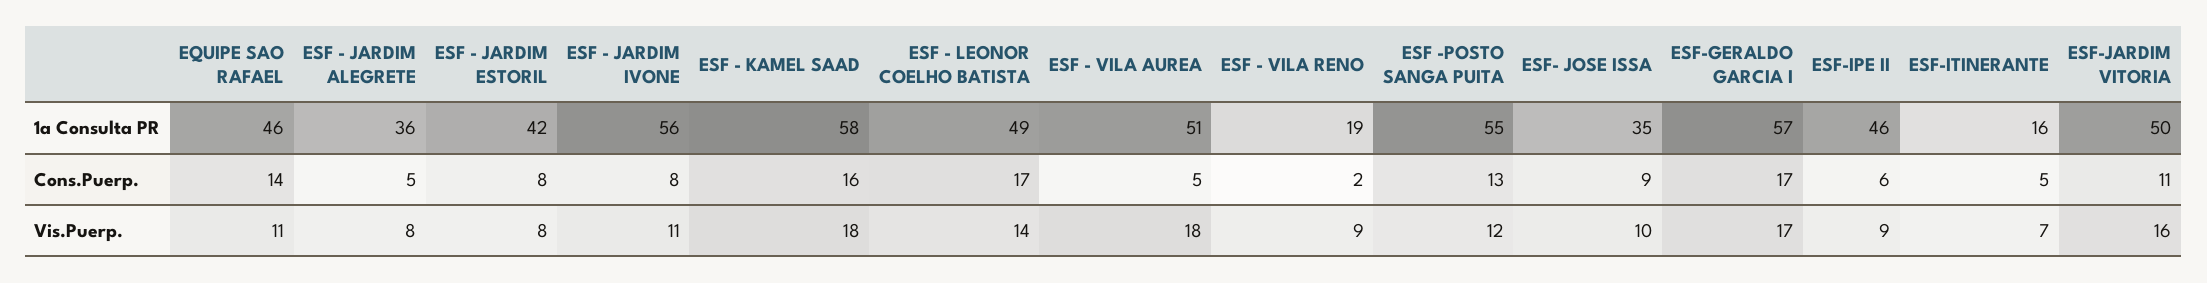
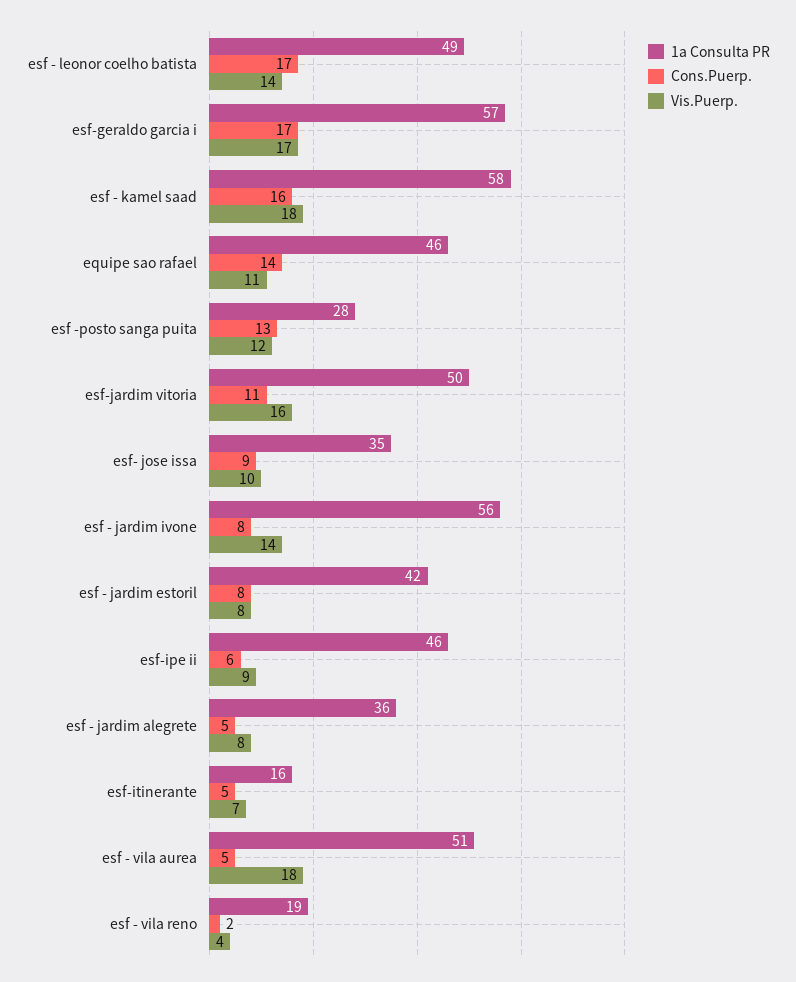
  {
    "1a Consulta PR": {
      "EQUIPE SAO RAFAEL": 46,
      "ESF - JARDIM ALEGRETE": 36,
      "ESF - JARDIM ESTORIL": 42,
      "ESF - JARDIM IVONE": 56,
      "ESF - KAMEL SAAD": 58,
      "ESF - LEONOR COELHO BATISTA": 49,
      "ESF - VILA AUREA": 51,
      "ESF - VILA RENO": 19,
-     "ESF -POSTO SANGA PUITA": 55,
+     "ESF -POSTO SANGA PUITA": 28,
      "ESF- JOSE ISSA": 35,
      "ESF-GERALDO GARCIA I": 57,
      "ESF-IPE II": 46,
      "ESF-ITINERANTE": 16,
      "ESF-JARDIM VITORIA": 50
    },
    "Cons.Puerp.": {
      "EQUIPE SAO RAFAEL": 14,
      "ESF - JARDIM ALEGRETE": 5,
      "ESF - JARDIM ESTORIL": 8,
      "ESF - JARDIM IVONE": 8,
      "ESF - KAMEL SAAD": 16,
      "ESF - LEONOR COELHO BATISTA": 17,
      "ESF - VILA AUREA": 5,
      "ESF - VILA RENO": 2,
      "ESF -POSTO SANGA PUITA": 13,
      "ESF- JOSE ISSA": 9,
      "ESF-GERALDO GARCIA I": 17,
      "ESF-IPE II": 6,
      "ESF-ITINERANTE": 5,
      "ESF-JARDIM VITORIA": 11
    },
    "Vis.Puerp.": {
      "EQUIPE SAO RAFAEL": 11,
      "ESF - JARDIM ALEGRETE": 8,
      "ESF - JARDIM ESTORIL": 8,
-     "ESF - JARDIM IVONE": 11,
+     "ESF - JARDIM IVONE": 14,
      "ESF - KAMEL SAAD": 18,
      "ESF - LEONOR COELHO BATISTA": 14,
      "ESF - VILA AUREA": 18,
-     "ESF - VILA RENO": 9,
+     "ESF - VILA RENO": 4,
      "ESF -POSTO SANGA PUITA": 12,
      "ESF- JOSE ISSA": 10,
      "ESF-GERALDO GARCIA I": 17,
      "ESF-IPE II": 9,
      "ESF-ITINERANTE": 7,
      "ESF-JARDIM VITORIA": 16
    }
  }

